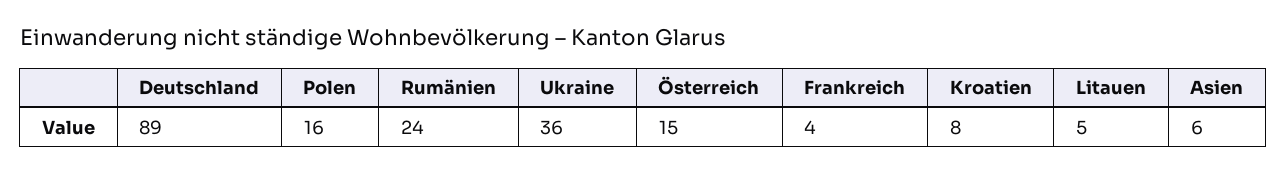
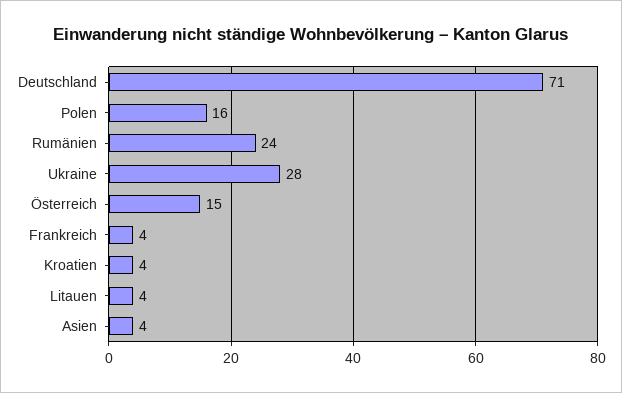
  {
-   "Deutschland": 89,
+   "Deutschland": 71,
    "Polen": 16,
    "Rumänien": 24,
-   "Ukraine": 36,
+   "Ukraine": 28,
    "Österreich": 15,
    "Frankreich": 4,
-   "Kroatien": 8,
+   "Kroatien": 4,
-   "Litauen": 5,
+   "Litauen": 4,
-   "Asien": 6
+   "Asien": 4
  }

